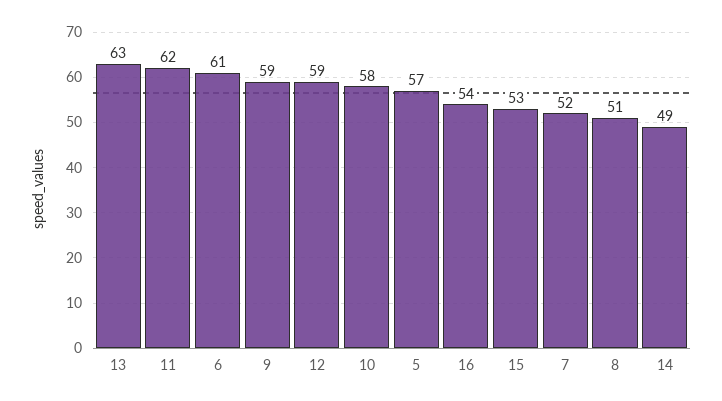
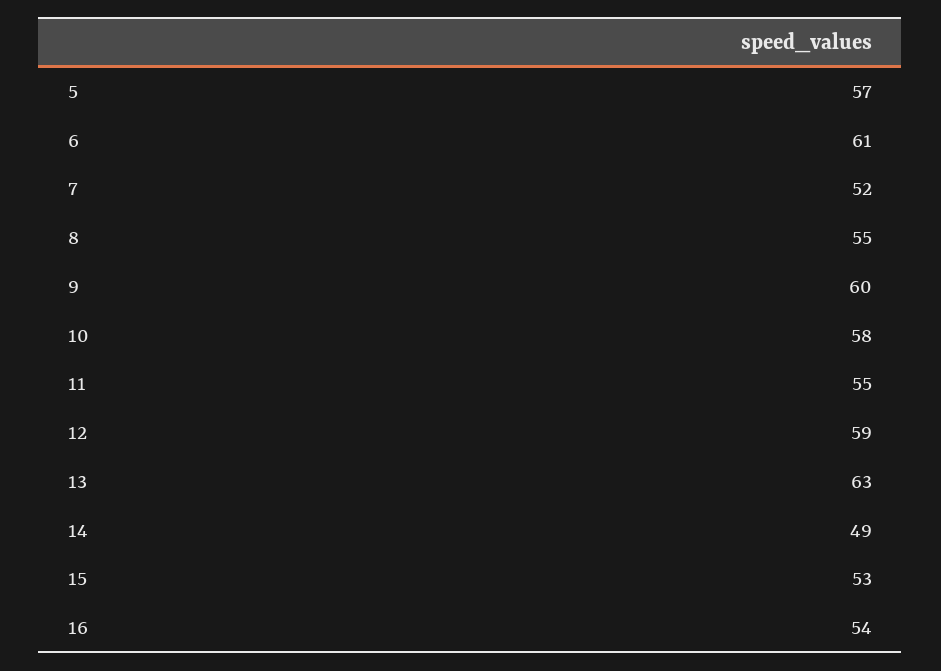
  {
    "13": 63,
-   "11": 62,
+   "11": 55,
    "6": 61,
-   "9": 59,
+   "9": 60,
    "12": 59,
    "10": 58,
    "5": 57,
    "16": 54,
    "15": 53,
    "7": 52,
-   "8": 51,
+   "8": 55,
    "14": 49
  }

